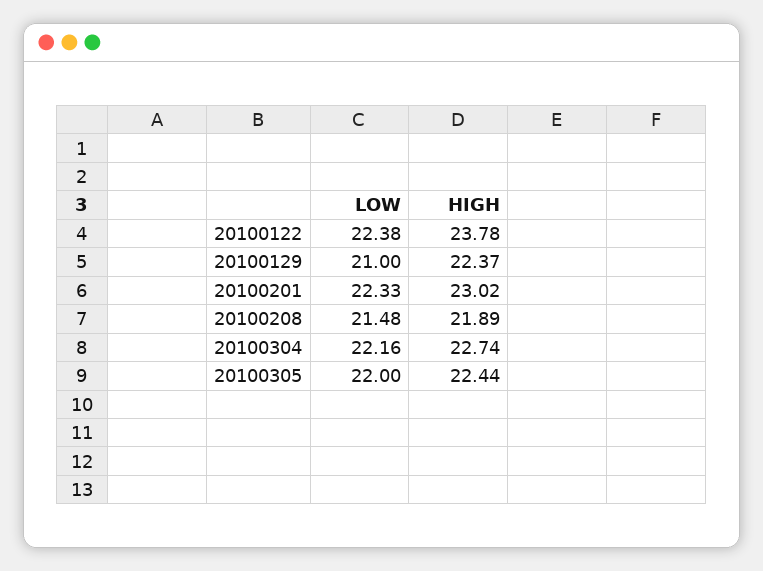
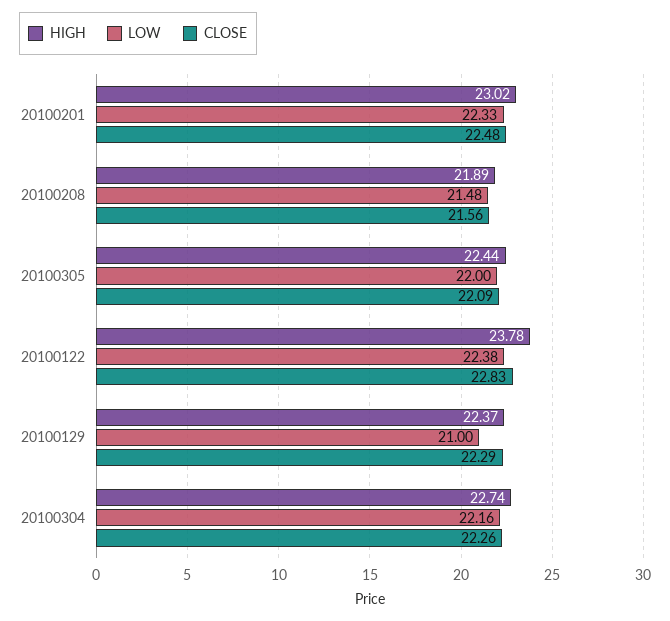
  {
    "LOW": {
      "20100122": 22.38,
      "20100129": 21,
      "20100201": 22.33,
      "20100208": 21.48,
      "20100304": 22.16,
      "20100305": 22
    },
    "HIGH": {
      "20100122": 23.78,
      "20100129": 22.37,
      "20100201": 23.02,
      "20100208": 21.89,
      "20100304": 22.74,
      "20100305": 22.44
-   }
+   },
+   "CLOSE": {
+     "20100201": 22.48,
+     "20100208": 21.56,
+     "20100305": 22.09,
+     "20100122": 22.83,
+     "20100129": 22.29,
+     "20100304": 22.26
+   }
  }

